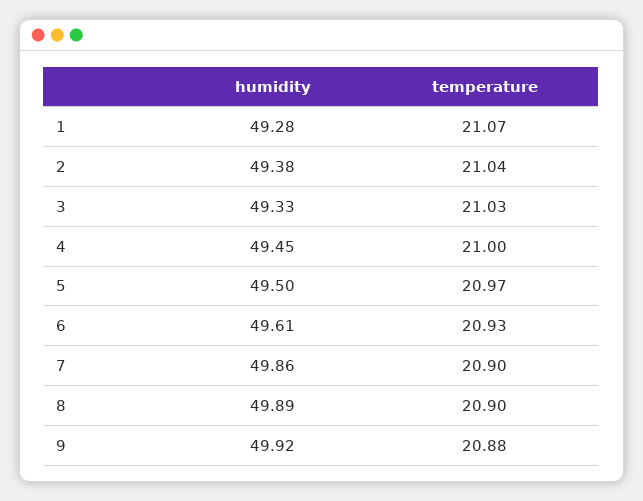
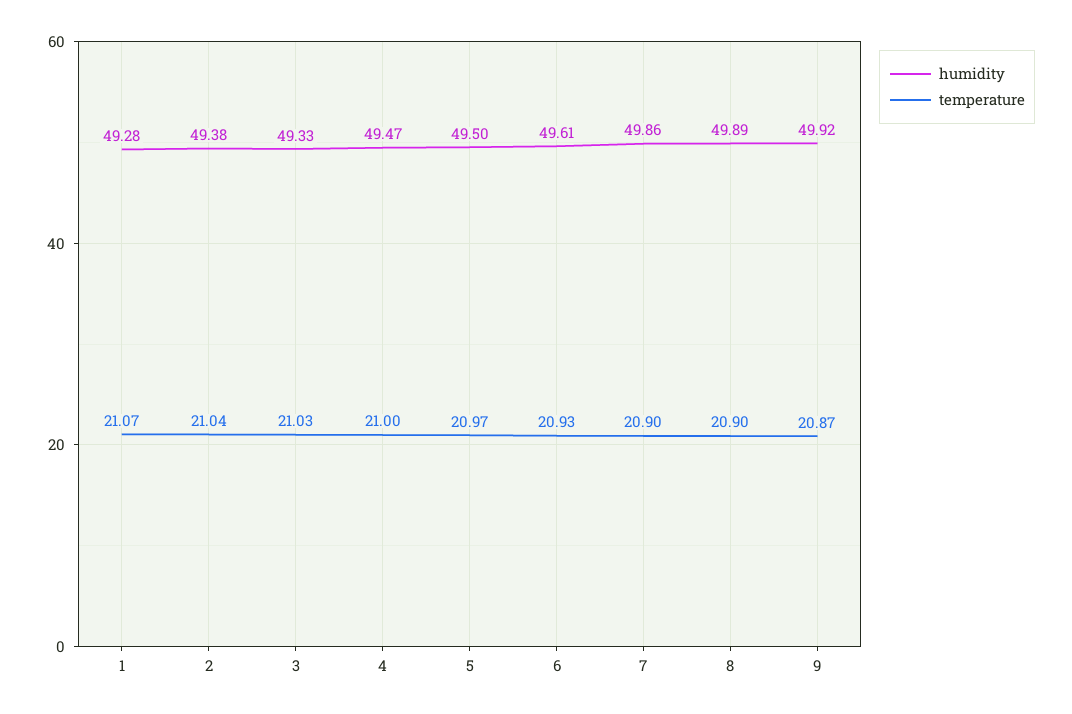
  {
    "humidity": {
      "1": 49.28,
      "2": 49.38,
      "3": 49.33,
-     "4": 49.45,
+     "4": 49.47,
      "5": 49.5,
      "6": 49.61,
      "7": 49.86,
      "8": 49.89,
      "9": 49.92
    },
    "temperature": {
      "1": 21.07,
      "2": 21.04,
      "3": 21.03,
      "4": 21,
      "5": 20.97,
      "6": 20.93,
      "7": 20.9,
      "8": 20.9,
-     "9": 20.88
+     "9": 20.87
    }
  }

